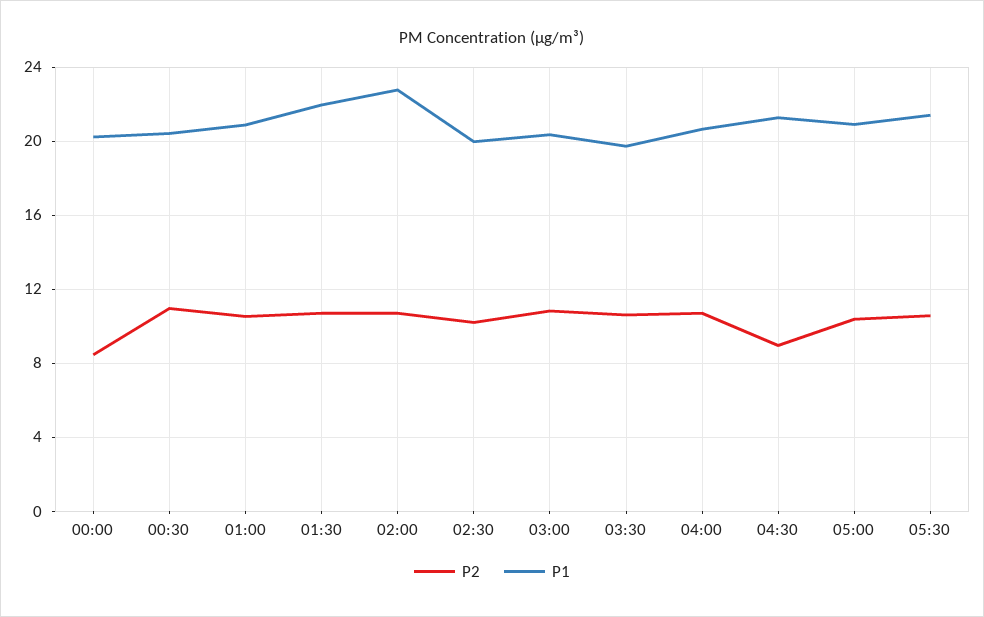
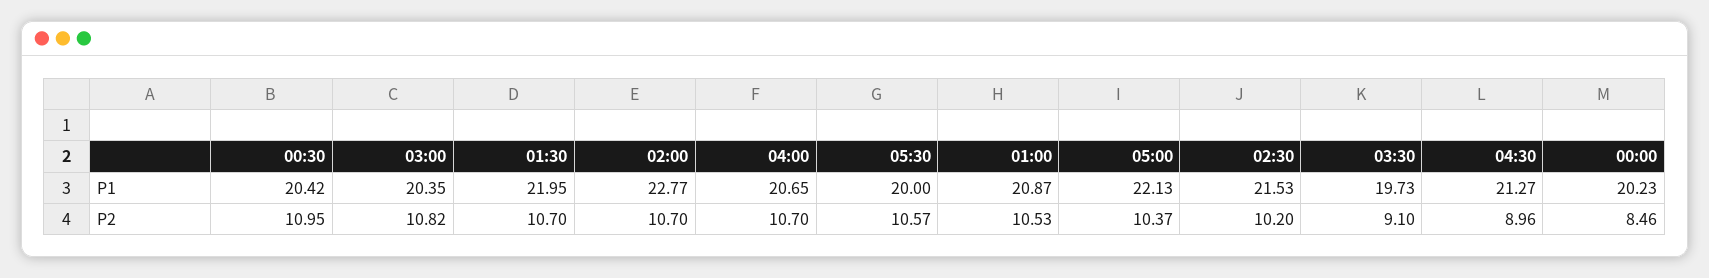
  {
    "P2": {
      "00:00": 8.46,
      "00:30": 10.95,
      "01:00": 10.53,
      "01:30": 10.7,
      "02:00": 10.7,
      "02:30": 10.2,
      "03:00": 10.82,
-     "03:30": 10.5,
+     "03:30": 9.1,
      "04:00": 10.7,
      "04:30": 8.96,
      "05:00": 10.37,
      "05:30": 10.57
    },
    "P1": {
      "00:00": 20.23,
      "00:30": 20.42,
      "01:00": 20.87,
      "01:30": 21.95,
      "02:00": 22.77,
-     "02:30": 20,
+     "02:30": 21.53,
      "03:00": 20.35,
      "03:30": 19.73,
      "04:00": 20.65,
      "04:30": 21.27,
-     "05:00": 21,
+     "05:00": 22.13,
-     "05:30": 21.5
+     "05:30": 20
    }
  }

